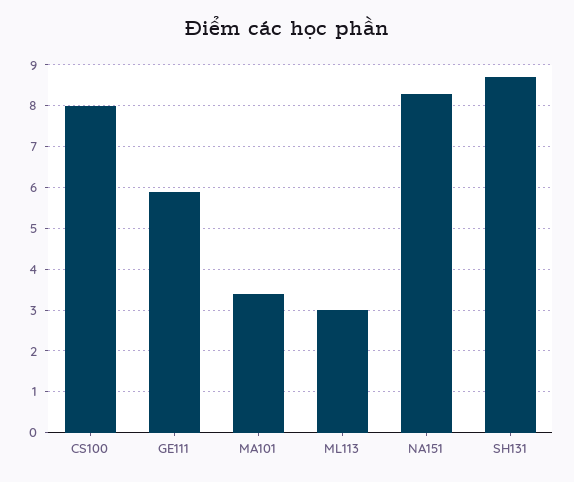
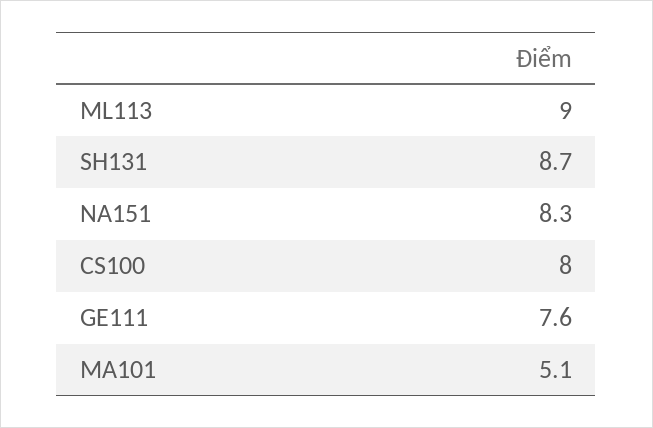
  {
    "CS100": 8,
-   "GE111": 6,
+   "GE111": 7.6,
-   "MA101": 3.5,
+   "MA101": 5.1,
-   "ML113": 3,
+   "ML113": 9,
    "NA151": 8.3,
    "SH131": 8.7
  }

